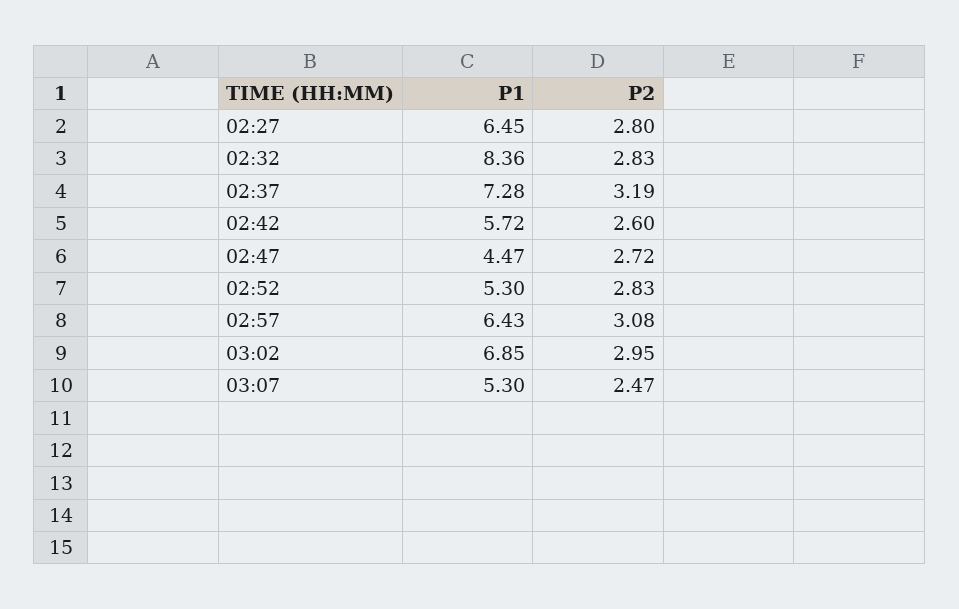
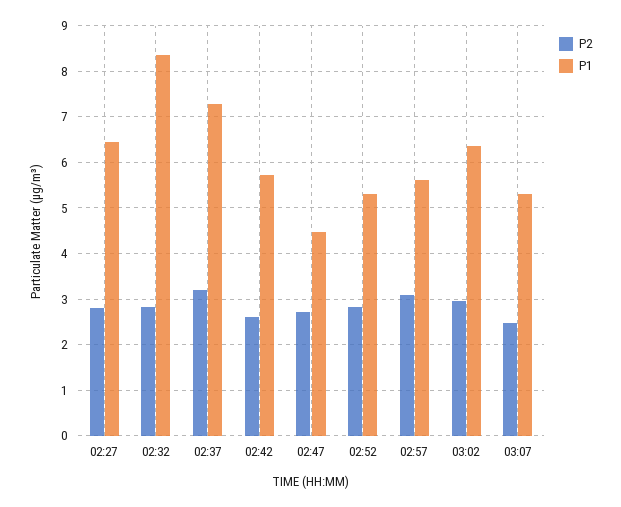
  {
    "P1": {
      "02:27": 6.45,
      "02:32": 8.36,
      "02:37": 7.28,
      "02:42": 5.72,
      "02:47": 4.47,
      "02:52": 5.3,
-     "02:57": 6.43,
+     "02:57": 5.6,
-     "03:02": 6.85,
+     "03:02": 6.4,
      "03:07": 5.3
    },
    "P2": {
      "02:27": 2.8,
      "02:32": 2.83,
      "02:37": 3.19,
      "02:42": 2.6,
      "02:47": 2.72,
      "02:52": 2.83,
      "02:57": 3.08,
      "03:02": 2.95,
      "03:07": 2.47
    }
  }

